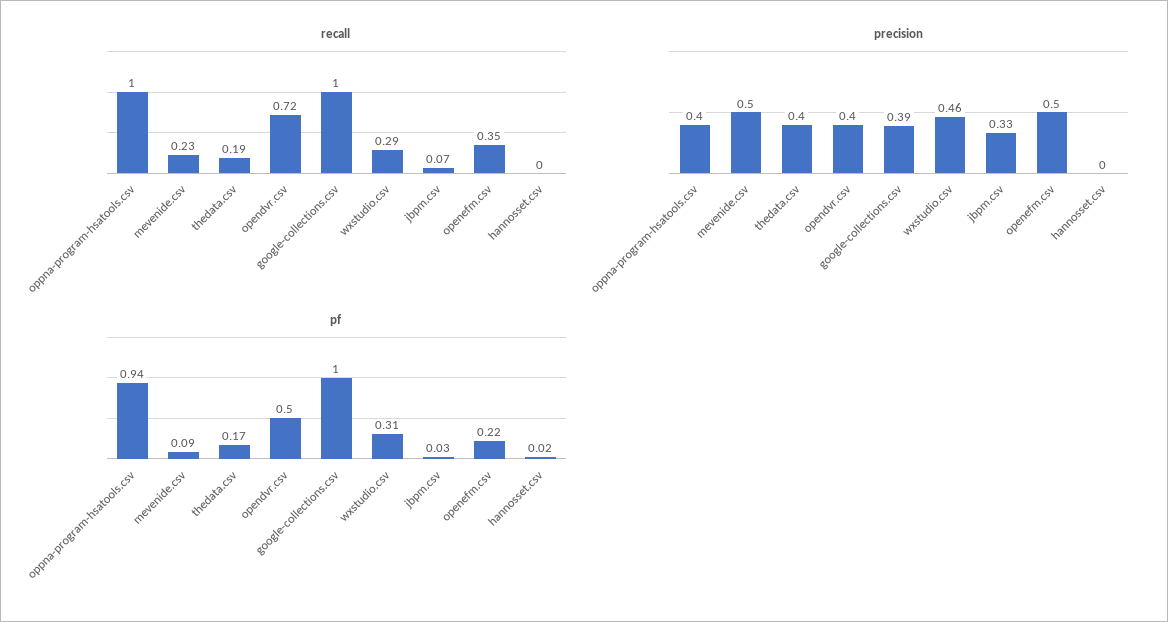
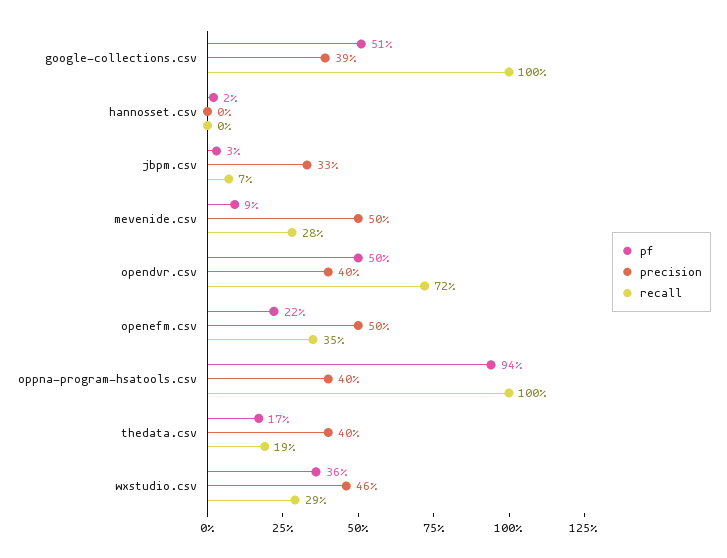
  {
    "recall": {
      "oppna-program-hsatools.csv": 1,
-     "mevenide.csv": 0.23,
+     "mevenide.csv": 0.28,
      "thedata.csv": 0.19,
      "opendvr.csv": 0.72,
      "google-collections.csv": 1,
      "wxstudio.csv": 0.29,
      "jbpm.csv": 0.07,
      "openefm.csv": 0.35,
      "hannosset.csv": 0
    },
    "precision": {
      "oppna-program-hsatools.csv": 0.4,
      "mevenide.csv": 0.5,
      "thedata.csv": 0.4,
      "opendvr.csv": 0.4,
      "google-collections.csv": 0.39,
      "wxstudio.csv": 0.46,
      "jbpm.csv": 0.33,
      "openefm.csv": 0.5,
      "hannosset.csv": 0
    },
    "pf": {
      "oppna-program-hsatools.csv": 0.94,
      "mevenide.csv": 0.09,
      "thedata.csv": 0.17,
      "opendvr.csv": 0.5,
-     "google-collections.csv": 1,
+     "google-collections.csv": 0.51,
-     "wxstudio.csv": 0.31,
+     "wxstudio.csv": 0.36,
      "jbpm.csv": 0.03,
      "openefm.csv": 0.22,
      "hannosset.csv": 0.02
    }
  }

